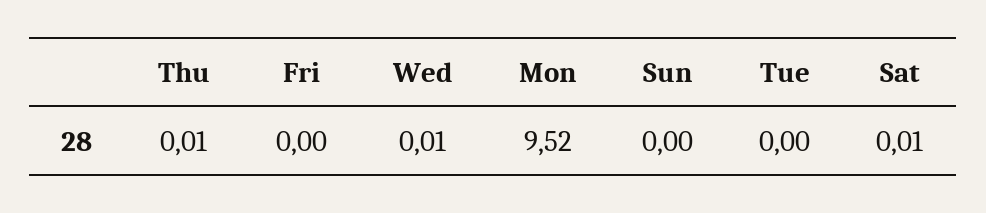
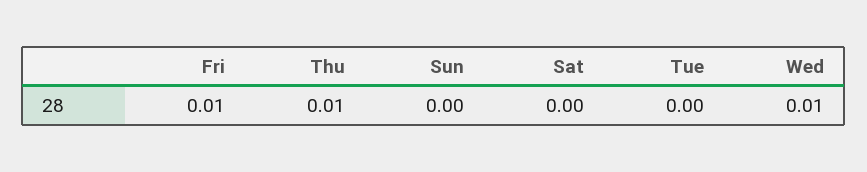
  {
    "Thu": 0.01,
-   "Fri": 0,
+   "Fri": 0.01,
    "Wed": 0.01,
-   "Mon": 9.52,
    "Sun": 0,
    "Tue": 0,
-   "Sat": 0.01
+   "Sat": 0
  }

